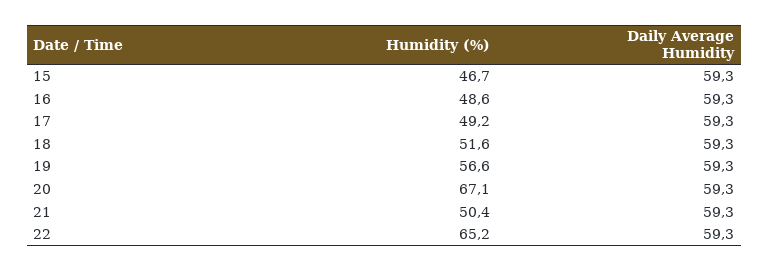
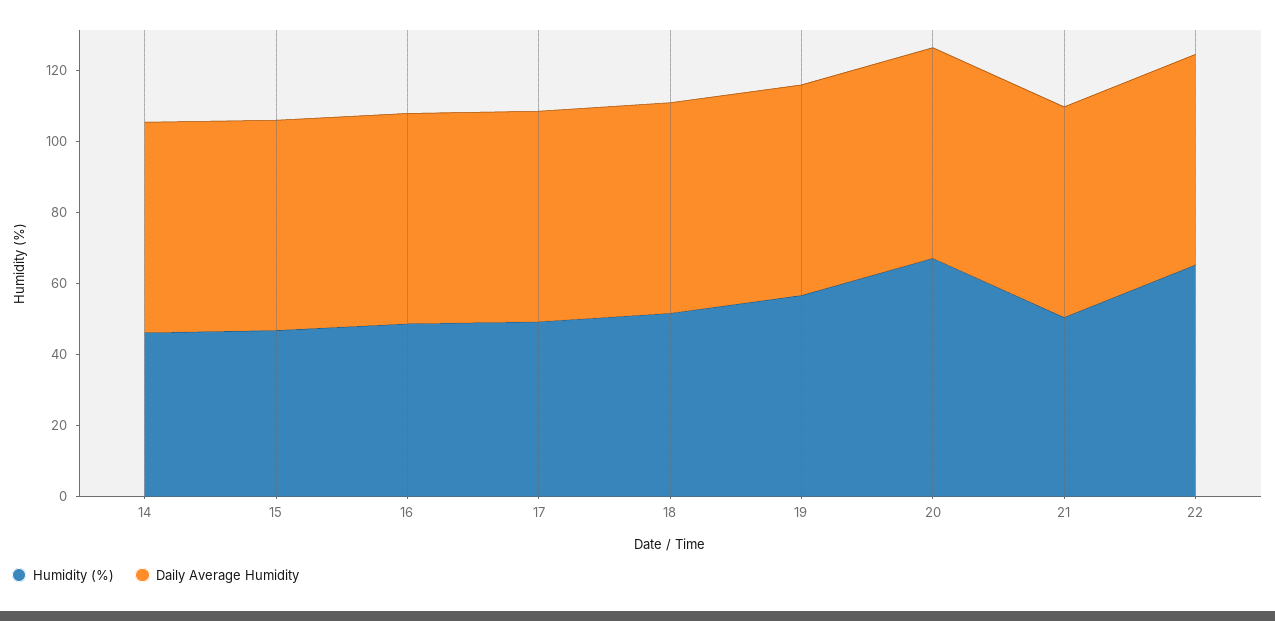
  {
    "Humidity (%)": {
      "15": 46.7,
      "16": 48.6,
      "17": 49.2,
      "18": 51.6,
      "19": 56.6,
      "20": 67.1,
      "21": 50.4,
-     "22": 65.2
+     "22": 65.2,
+     "14": 45
    },
    "Daily Average Humidity": {
      "15": 59.3,
      "16": 59.3,
      "17": 59.3,
      "18": 59.3,
      "19": 59.3,
      "20": 59.3,
      "21": 59.3,
-     "22": 59.3
+     "22": 59.3,
+     "14": 60
    }
  }

